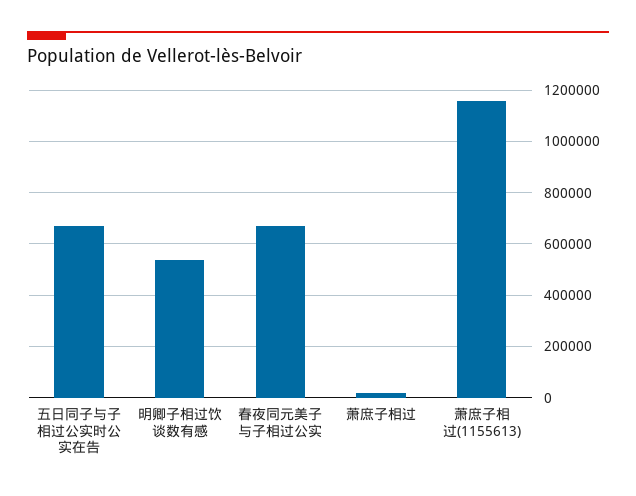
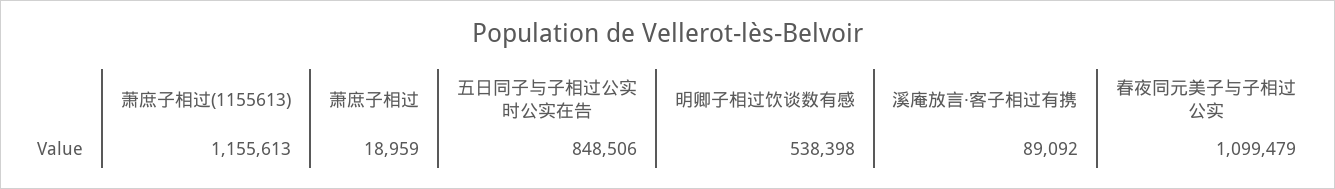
  {
-   "五日同子与子相过公实时公实在告": 675000,
+   "五日同子与子相过公实时公实在告": 848506,
    "明卿子相过饮谈数有感": 538398,
-   "春夜同元美子与子相过公实": 675000,
+   "春夜同元美子与子相过公实": 1099479,
    "萧庶子相过": 18959,
-   "萧庶子相过(1155613)": 1155613
+   "萧庶子相过(1155613)": 1155613,
+   "溪庵放言·客子相过有携": 89092
  }

